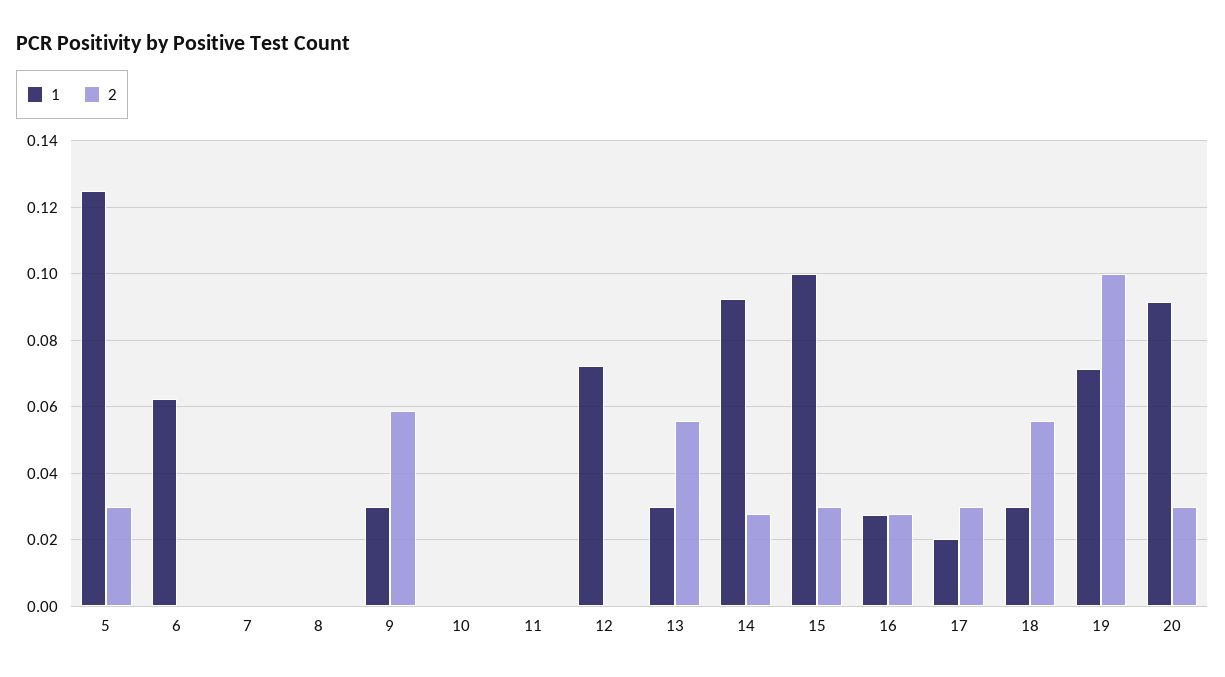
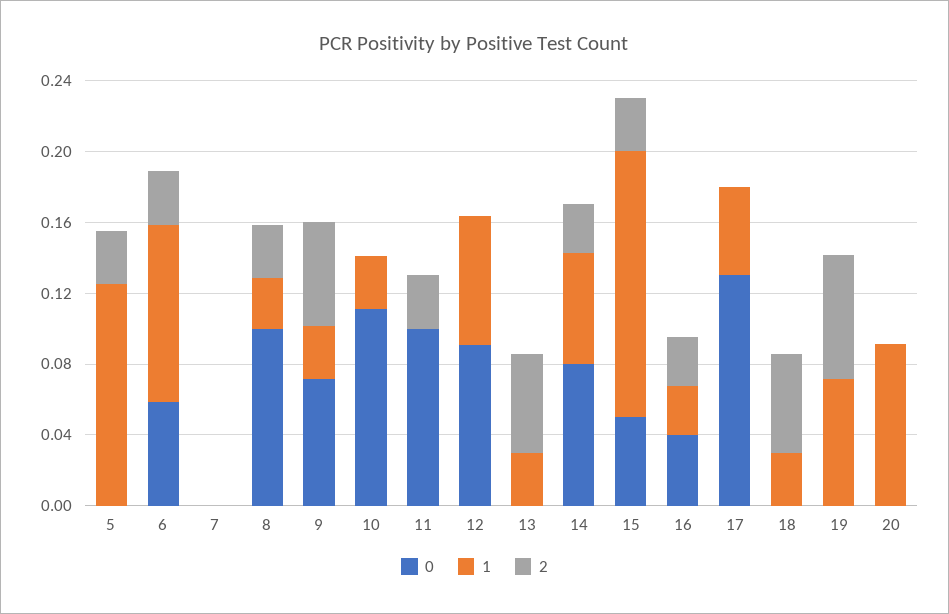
  {
    "1": {
      "5": 0.126,
-     "6": 0.062,
+     "6": 0.1,
      "7": 0,
-     "8": 0,
+     "8": 0.03,
      "9": 0.03,
-     "10": 0,
+     "10": 0.03,
      "11": 0,
      "12": 0.072,
      "13": 0.03,
-     "14": 0.092,
+     "14": 0.06,
-     "15": 0.1,
+     "15": 0.15,
      "16": 0.028,
-     "17": 0.02,
+     "17": 0.05,
      "18": 0.03,
      "19": 0.072,
      "20": 0.092
    },
    "2": {
      "5": 0.03,
-     "6": 0,
+     "6": 0.03,
      "7": 0,
-     "8": 0,
+     "8": 0.03,
      "9": 0.058,
      "10": 0,
-     "11": 0,
+     "11": 0.03,
      "12": 0,
      "13": 0.056,
      "14": 0.028,
      "15": 0.03,
      "16": 0.028,
-     "17": 0.03,
+     "17": 0,
      "18": 0.056,
-     "19": 0.1,
+     "19": 0.07,
-     "20": 0.03
+     "20": 0
-   }
+   },
+   "0": {
+     "5": 0,
+     "6": 0.06,
+     "7": 0,
+     "8": 0.1,
+     "9": 0.07,
+     "10": 0.11,
+     "11": 0.1,
+     "12": 0.09,
+     "13": 0,
+     "14": 0.08,
+     "15": 0.05,
+     "16": 0.04,
+     "17": 0.13,
+     "18": 0,
+     "19": 0,
+     "20": 0
+   }
  }

